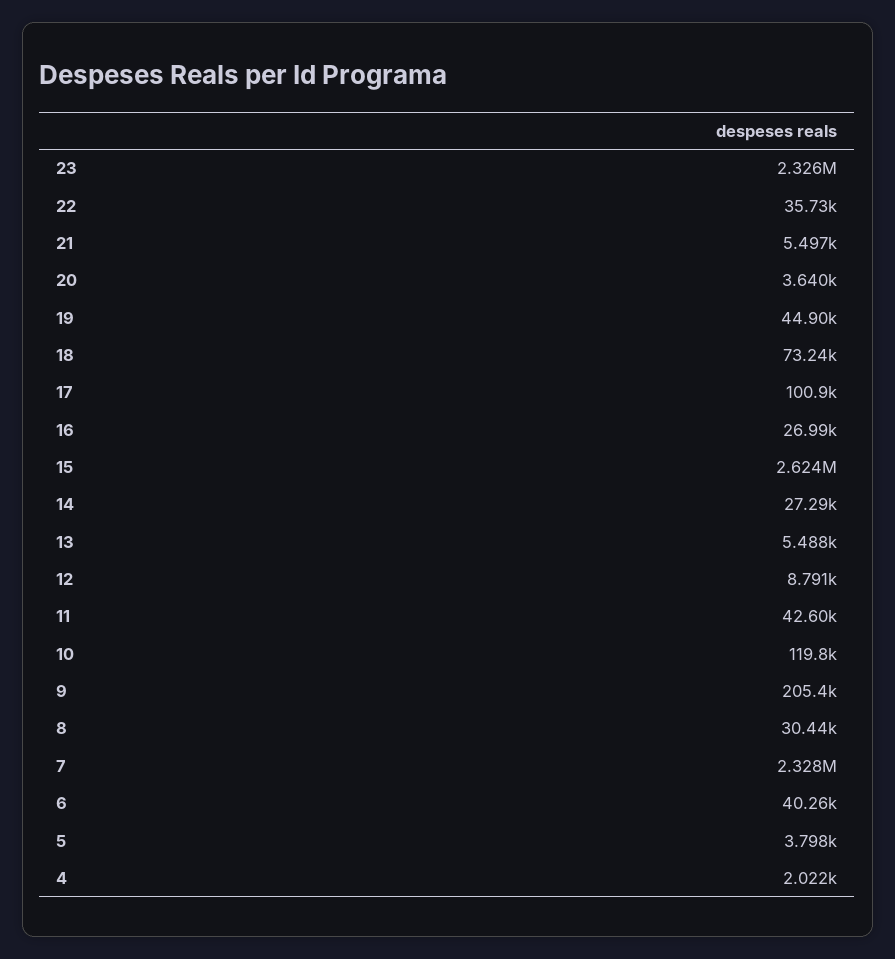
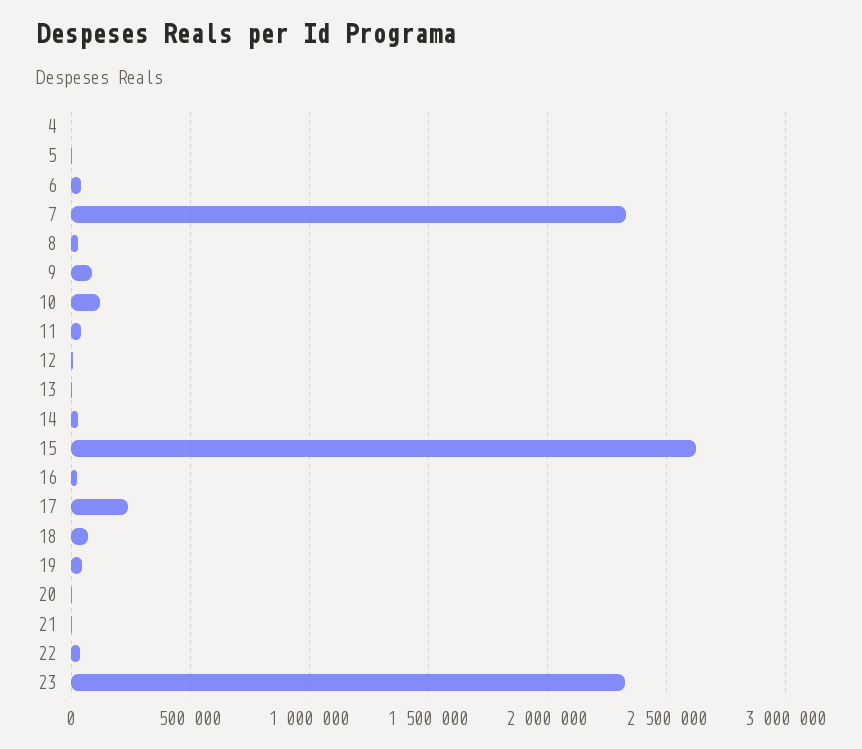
  {
    "23": 2326000,
    "22": 35730,
    "21": 5497,
    "20": 3640,
    "19": 44900,
    "18": 73240,
-   "17": 100900,
+   "17": 250000,
    "16": 26990,
    "15": 2624000,
    "14": 27290,
    "13": 5488,
    "12": 8791,
    "11": 42600,
    "10": 119800,
-   "9": 205400,
+   "9": 100000,
    "8": 30440,
    "7": 2328000,
    "6": 40260,
    "5": 3798,
    "4": 2022
  }

